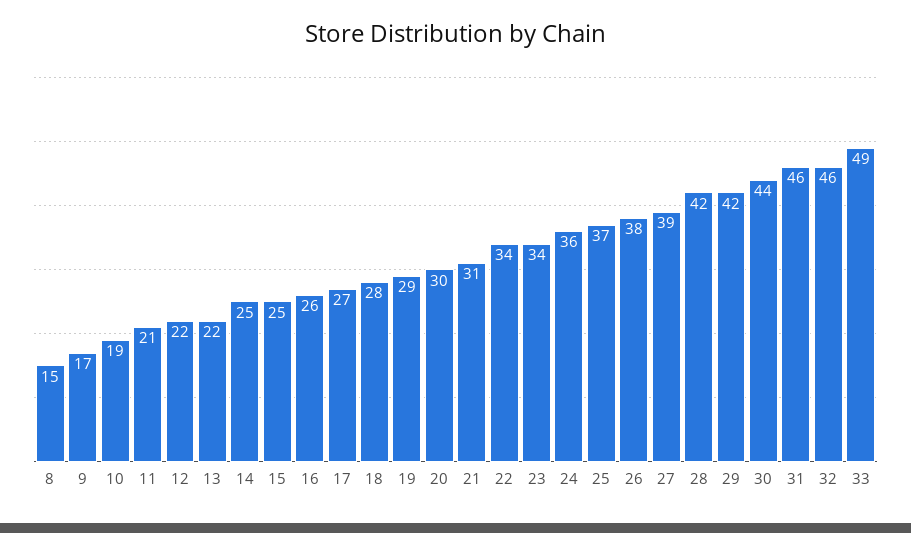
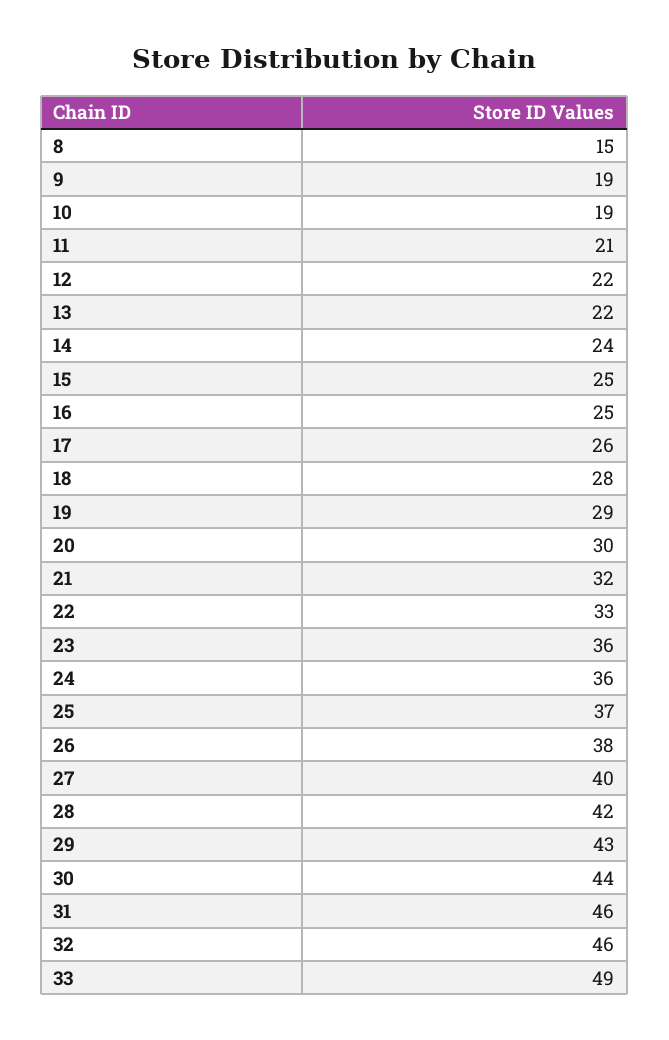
  {
    "8": 15,
-   "9": 17,
+   "9": 19,
    "10": 19,
    "11": 21,
    "12": 22,
    "13": 22,
-   "14": 25,
+   "14": 24,
    "15": 25,
-   "16": 26,
+   "16": 25,
-   "17": 27,
+   "17": 26,
    "18": 28,
    "19": 29,
    "20": 30,
-   "21": 31,
+   "21": 32,
-   "22": 34,
+   "22": 33,
-   "23": 34,
+   "23": 36,
    "24": 36,
    "25": 37,
    "26": 38,
-   "27": 39,
+   "27": 40,
    "28": 42,
-   "29": 42,
+   "29": 43,
    "30": 44,
    "31": 46,
    "32": 46,
    "33": 49
  }

